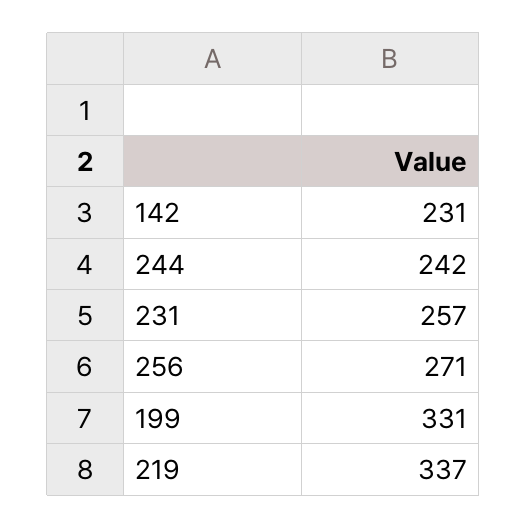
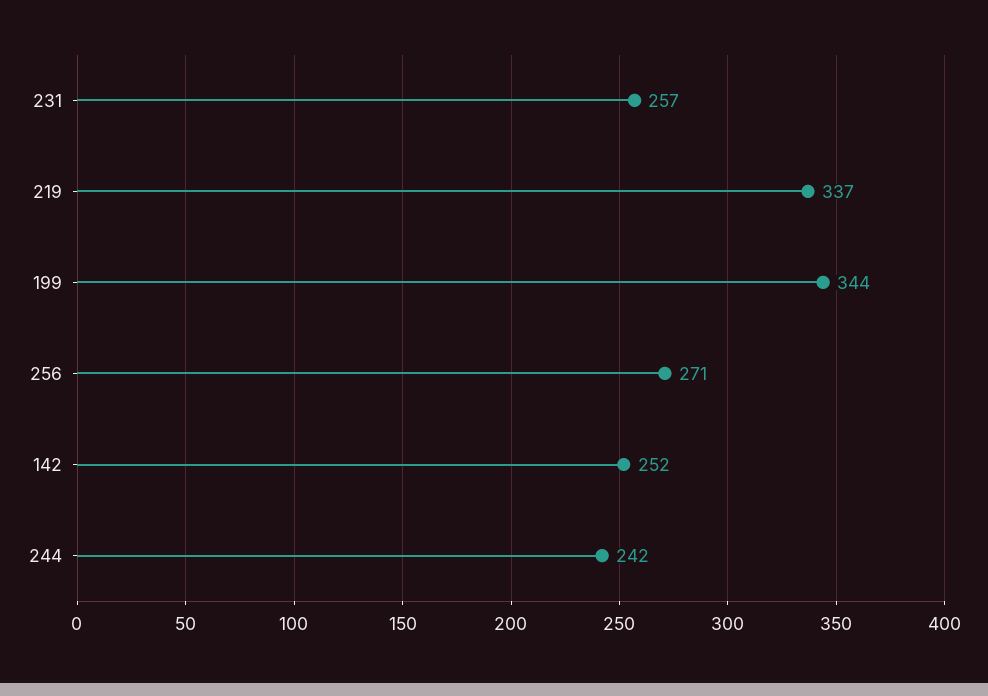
  {
-   "142": 231,
+   "142": 252,
    "244": 242,
    "231": 257,
    "256": 271,
-   "199": 331,
+   "199": 344,
    "219": 337
  }

